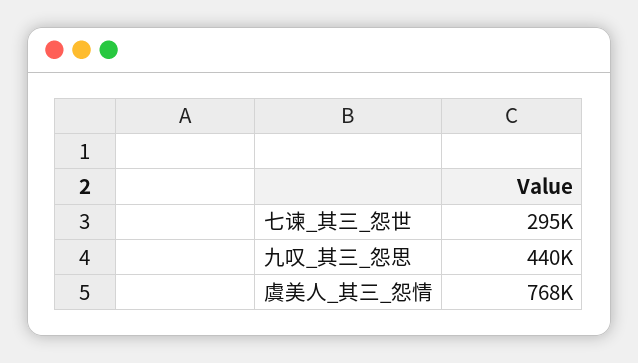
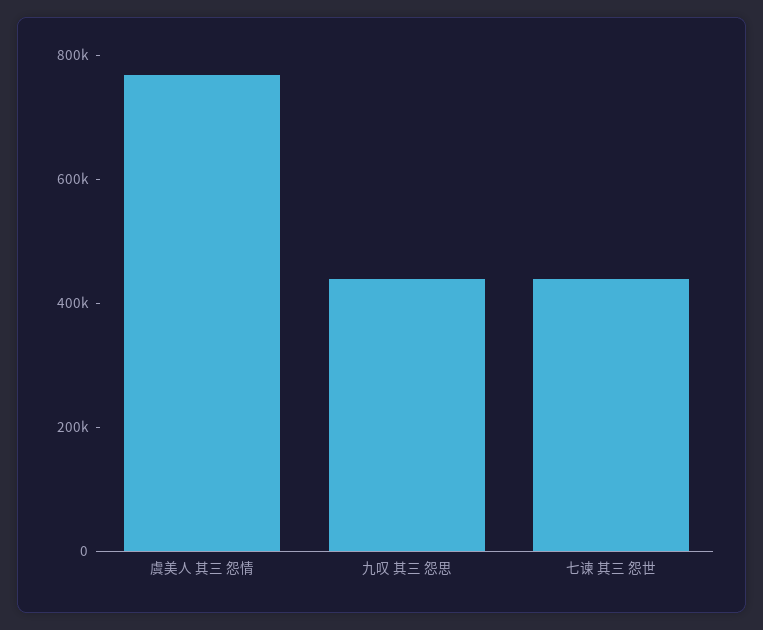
  {
-   "七谏_其三_怨世": 295000,
+   "七谏_其三_怨世": 450000,
    "九叹_其三_怨思": 440000,
    "虞美人_其三_怨情": 768000
  }

